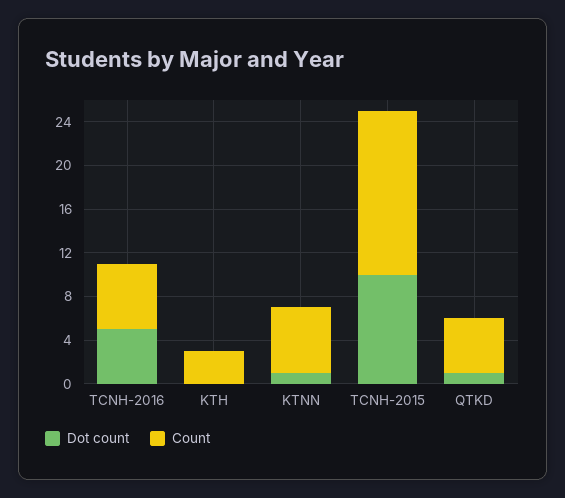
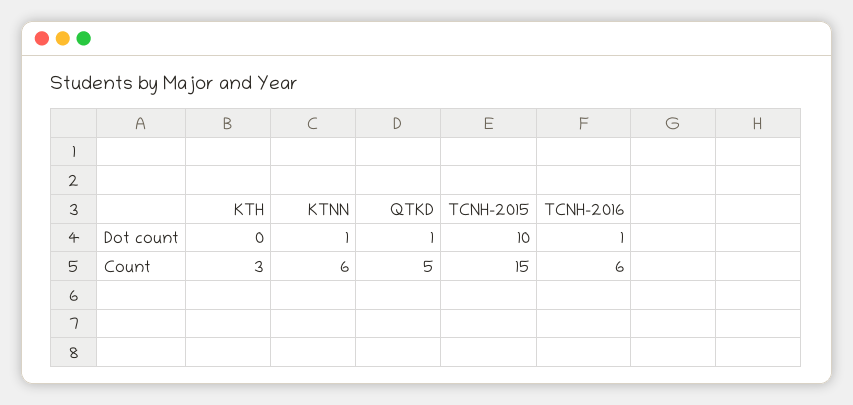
  {
    "Dot count": {
-     "TCNH-2016": 5,
+     "TCNH-2016": 1,
      "KTH": 0,
      "KTNN": 1,
      "TCNH-2015": 10,
      "QTKD": 1
    },
    "Count": {
      "TCNH-2016": 6,
      "KTH": 3,
      "KTNN": 6,
      "TCNH-2015": 15,
      "QTKD": 5
    }
  }

